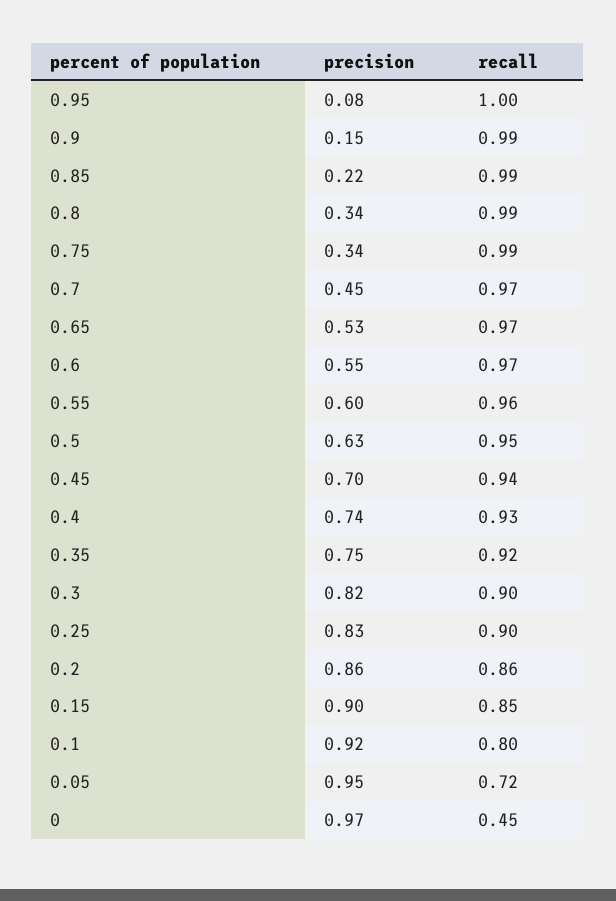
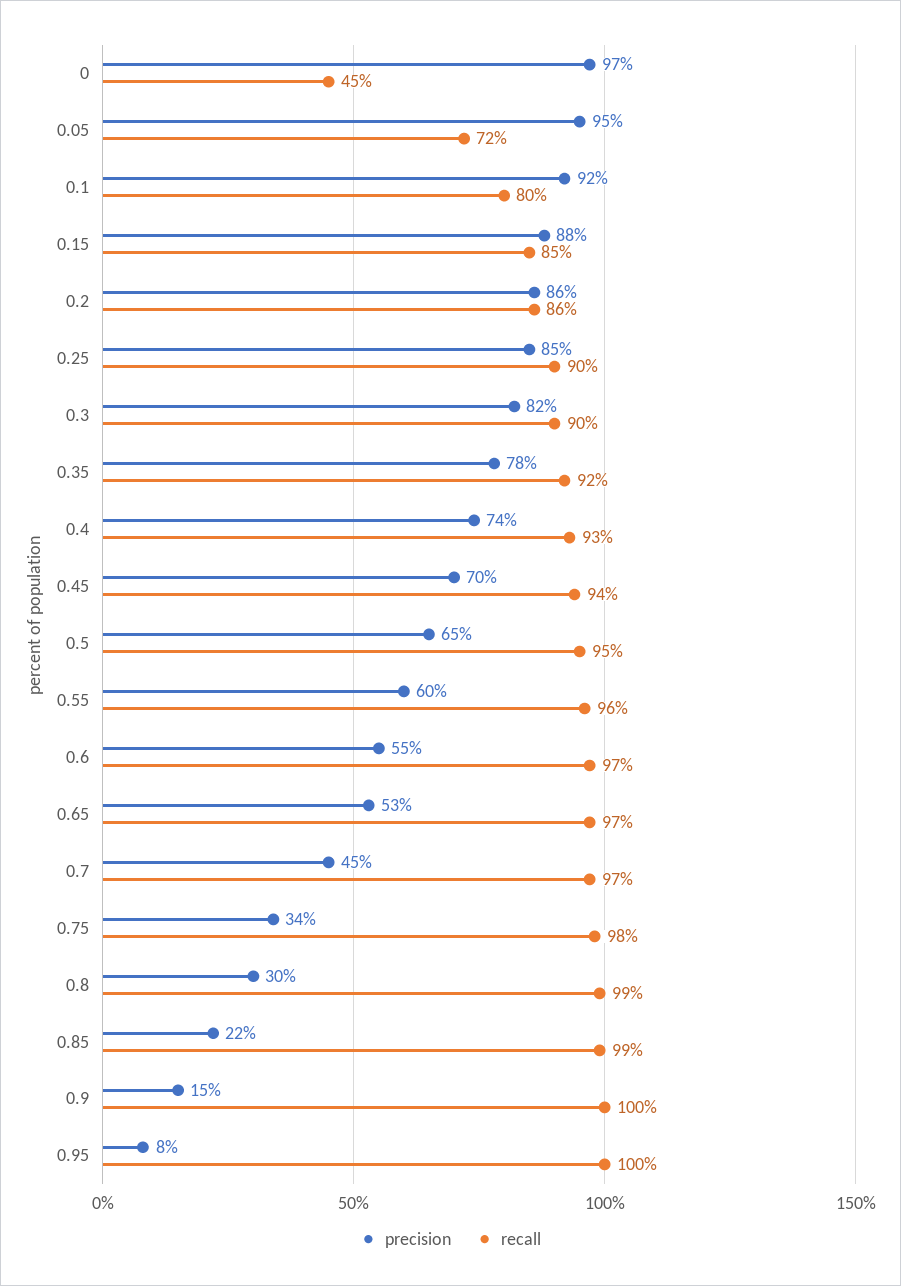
  {
    "precision": {
      "0.95": 0.08,
      "0.9": 0.15,
      "0.85": 0.22,
-     "0.8": 0.34,
+     "0.8": 0.3,
      "0.75": 0.34,
      "0.7": 0.45,
      "0.65": 0.53,
      "0.6": 0.55,
      "0.55": 0.6,
-     "0.5": 0.63,
+     "0.5": 0.65,
      "0.45": 0.7,
      "0.4": 0.74,
-     "0.35": 0.75,
+     "0.35": 0.78,
      "0.3": 0.82,
-     "0.25": 0.83,
+     "0.25": 0.85,
      "0.2": 0.86,
-     "0.15": 0.9,
+     "0.15": 0.88,
      "0.1": 0.92,
      "0.05": 0.95,
      "0": 0.97
    },
    "recall": {
      "0.95": 1,
-     "0.9": 0.99,
+     "0.9": 1,
      "0.85": 0.99,
      "0.8": 0.99,
-     "0.75": 0.99,
+     "0.75": 0.98,
      "0.7": 0.97,
      "0.65": 0.97,
      "0.6": 0.97,
      "0.55": 0.96,
      "0.5": 0.95,
      "0.45": 0.94,
      "0.4": 0.93,
      "0.35": 0.92,
      "0.3": 0.9,
      "0.25": 0.9,
      "0.2": 0.86,
      "0.15": 0.85,
      "0.1": 0.8,
      "0.05": 0.72,
      "0": 0.45
    }
  }

